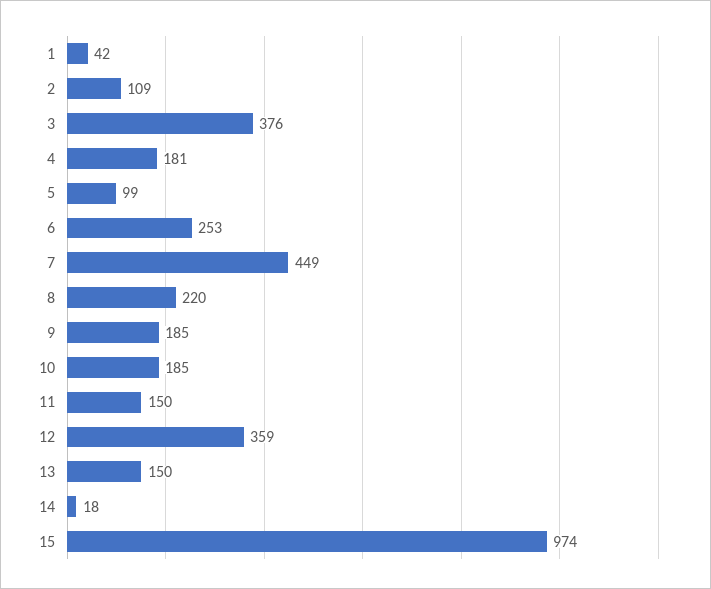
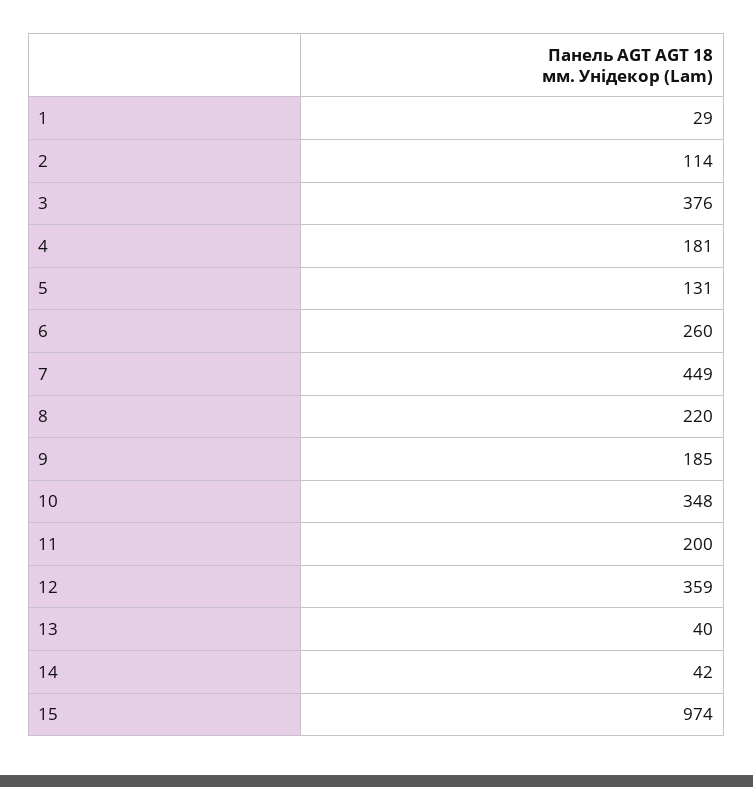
  {
-   "1": 42,
+   "1": 29,
-   "2": 109,
+   "2": 114,
    "3": 376,
    "4": 181,
-   "5": 99,
+   "5": 131,
-   "6": 253,
+   "6": 260,
    "7": 449,
    "8": 220,
    "9": 185,
-   "10": 185,
+   "10": 348,
-   "11": 150,
+   "11": 200,
    "12": 359,
-   "13": 150,
+   "13": 40,
-   "14": 18,
+   "14": 42,
    "15": 974
  }

